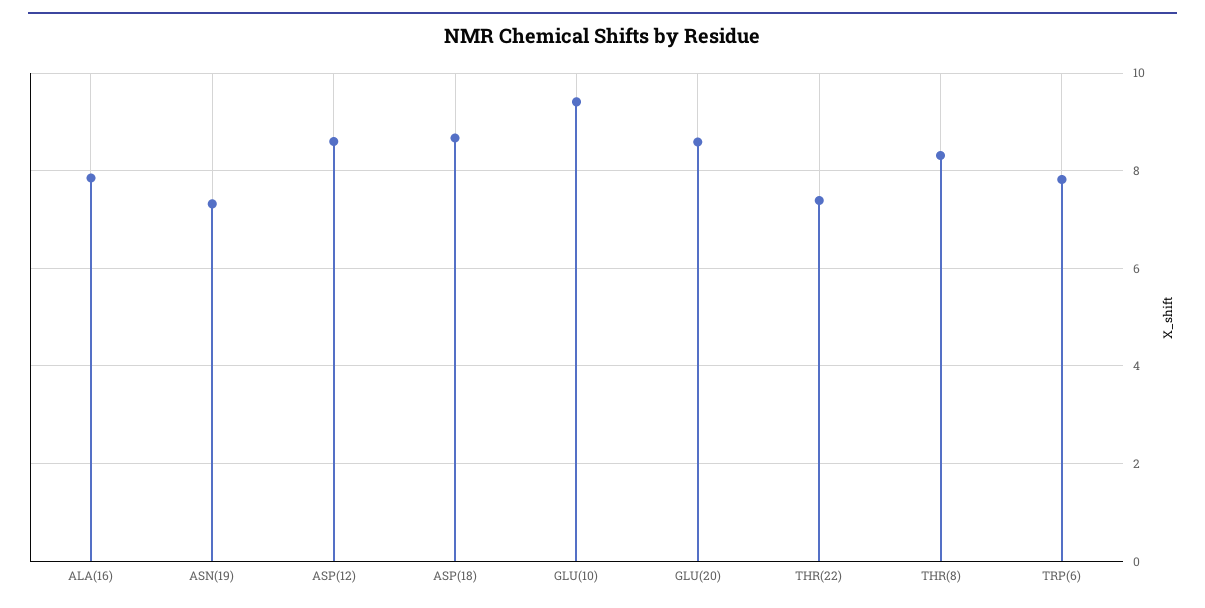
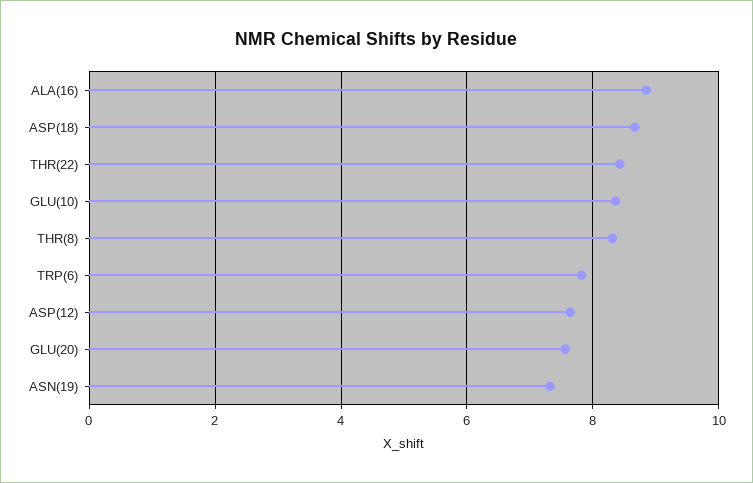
  {
-   "ALA(16)": 7.8,
+   "ALA(16)": 8.8,
    "ASN(19)": 7.4,
-   "ASP(12)": 8.6,
+   "ASP(12)": 7.6,
    "ASP(18)": 8.6,
-   "GLU(10)": 9.4,
+   "GLU(10)": 8.4,
-   "GLU(20)": 8.6,
+   "GLU(20)": 7.6,
-   "THR(22)": 7.4,
+   "THR(22)": 8.4,
    "THR(8)": 8.4,
    "TRP(6)": 7.8
  }

